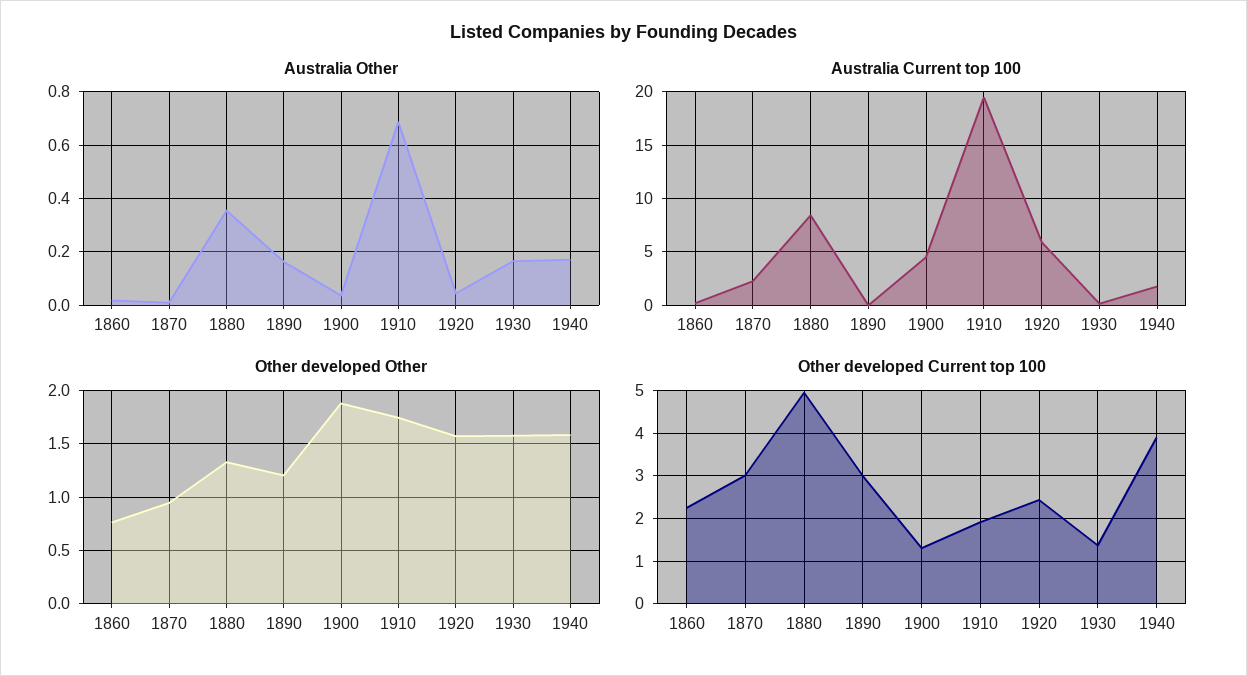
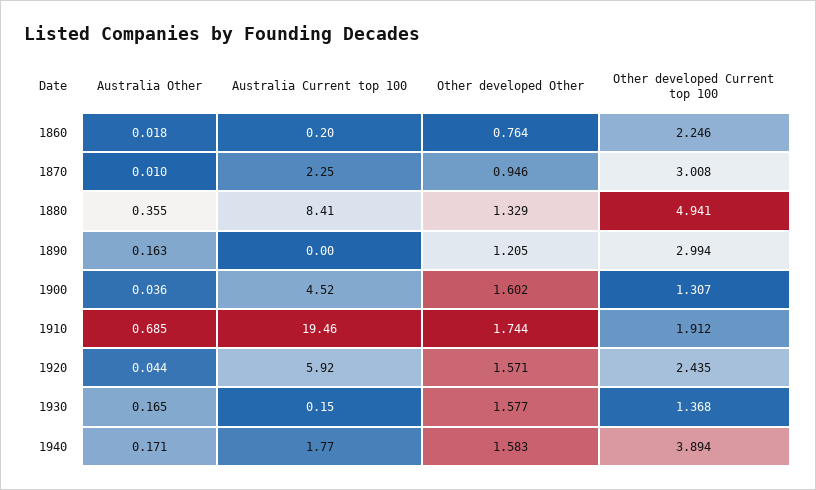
  {
    "Australia Other": {
      "1860": 0.018,
      "1870": 0.01,
      "1880": 0.355,
      "1890": 0.163,
      "1900": 0.036,
      "1910": 0.685,
      "1920": 0.044,
      "1930": 0.165,
      "1940": 0.171
    },
    "Australia Current top 100": {
      "1860": 0.2,
      "1870": 2.25,
      "1880": 8.41,
      "1890": 0,
      "1900": 4.52,
      "1910": 19.46,
      "1920": 5.92,
      "1930": 0.15,
      "1940": 1.77
    },
    "Other developed Other": {
      "1860": 0.764,
      "1870": 0.946,
      "1880": 1.329,
      "1890": 1.205,
-     "1900": 1.9,
+     "1900": 1.602,
      "1910": 1.744,
      "1920": 1.571,
      "1930": 1.577,
      "1940": 1.583
    },
    "Other developed Current top 100": {
      "1860": 2.246,
      "1870": 3.008,
      "1880": 4.941,
      "1890": 2.994,
      "1900": 1.307,
      "1910": 1.912,
      "1920": 2.435,
      "1930": 1.368,
      "1940": 3.894
    }
  }

